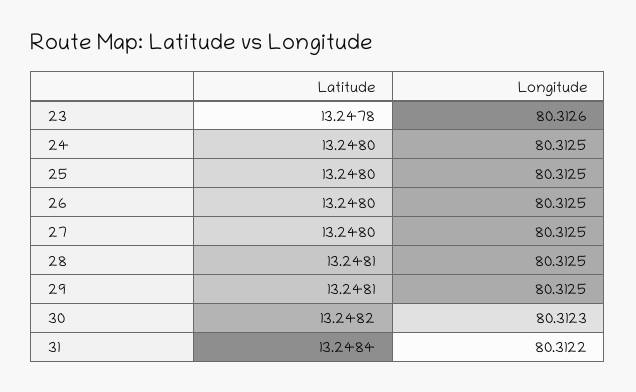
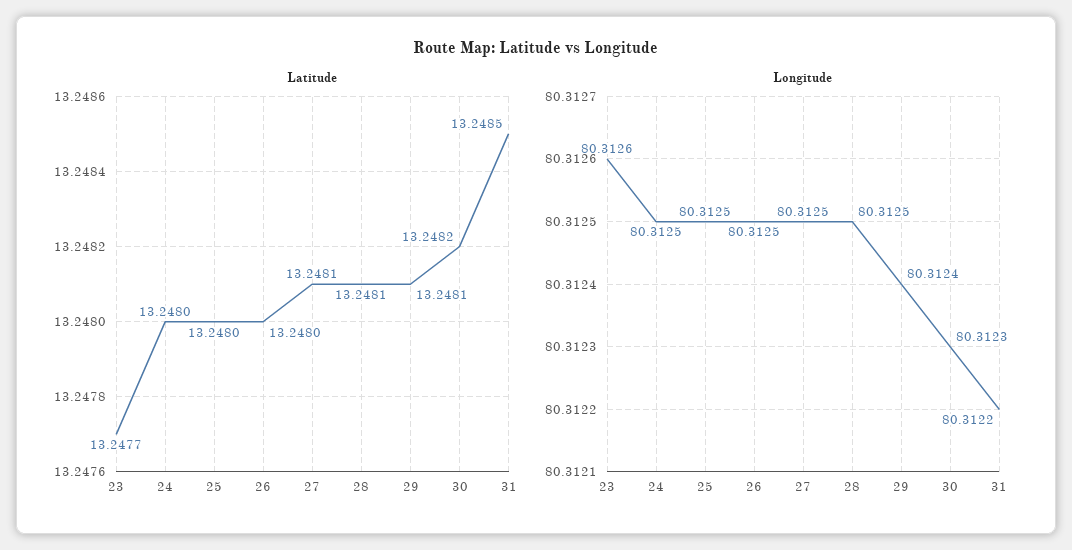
  {
    "Latitude": {
-     "23": 13.2478,
+     "23": 13.2477,
      "24": 13.248,
      "25": 13.248,
      "26": 13.248,
-     "27": 13.248,
+     "27": 13.2481,
      "28": 13.2481,
      "29": 13.2481,
      "30": 13.2482,
-     "31": 13.2484
+     "31": 13.2485
    },
    "Longitude": {
      "23": 80.3126,
      "24": 80.3125,
      "25": 80.3125,
      "26": 80.3125,
      "27": 80.3125,
      "28": 80.3125,
-     "29": 80.3125,
+     "29": 80.3124,
      "30": 80.3123,
      "31": 80.3122
    }
  }

